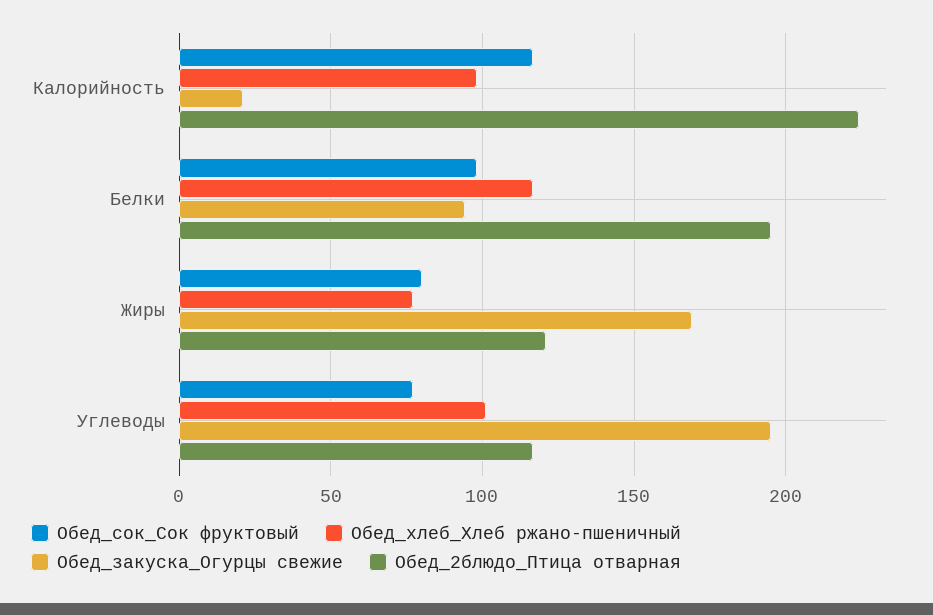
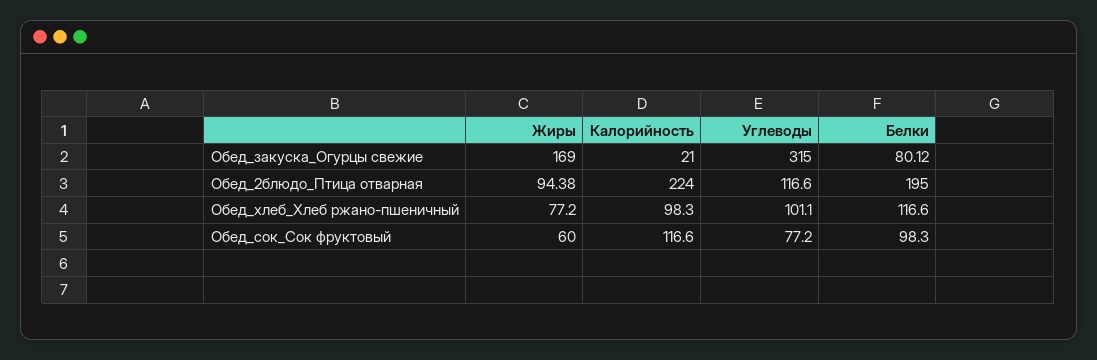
  {
    "Обед_сок_Сок фруктовый": {
      "Калорийность": 116.6,
      "Белки": 98.3,
-     "Жиры": 80,
+     "Жиры": 60,
      "Углеводы": 77.2
    },
    "Обед_хлеб_Хлеб ржано-пшеничный": {
      "Калорийность": 98.3,
      "Белки": 116.6,
      "Жиры": 77.2,
      "Углеводы": 101.1
    },
    "Обед_закуска_Огурцы свежие": {
      "Калорийность": 21,
-     "Белки": 95,
+     "Белки": 80.12,
      "Жиры": 169,
-     "Углеводы": 195
+     "Углеводы": 315
    },
    "Обед_2блюдо_Птица отварная": {
      "Калорийность": 224,
      "Белки": 195,
-     "Жиры": 120,
+     "Жиры": 94.38,
      "Углеводы": 116.6
    }
  }

